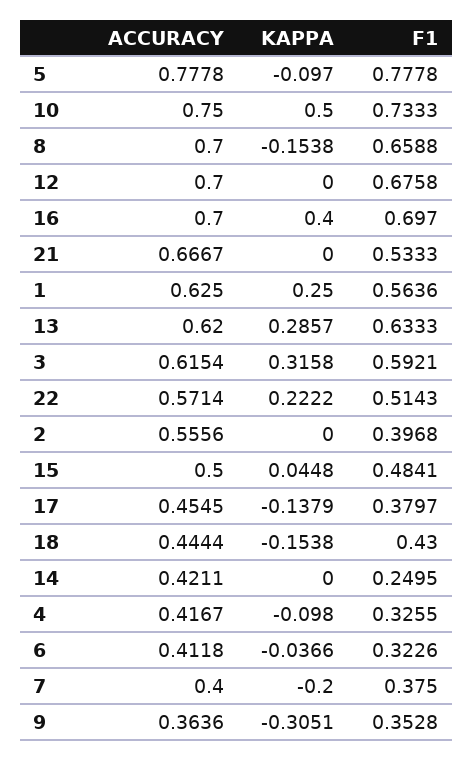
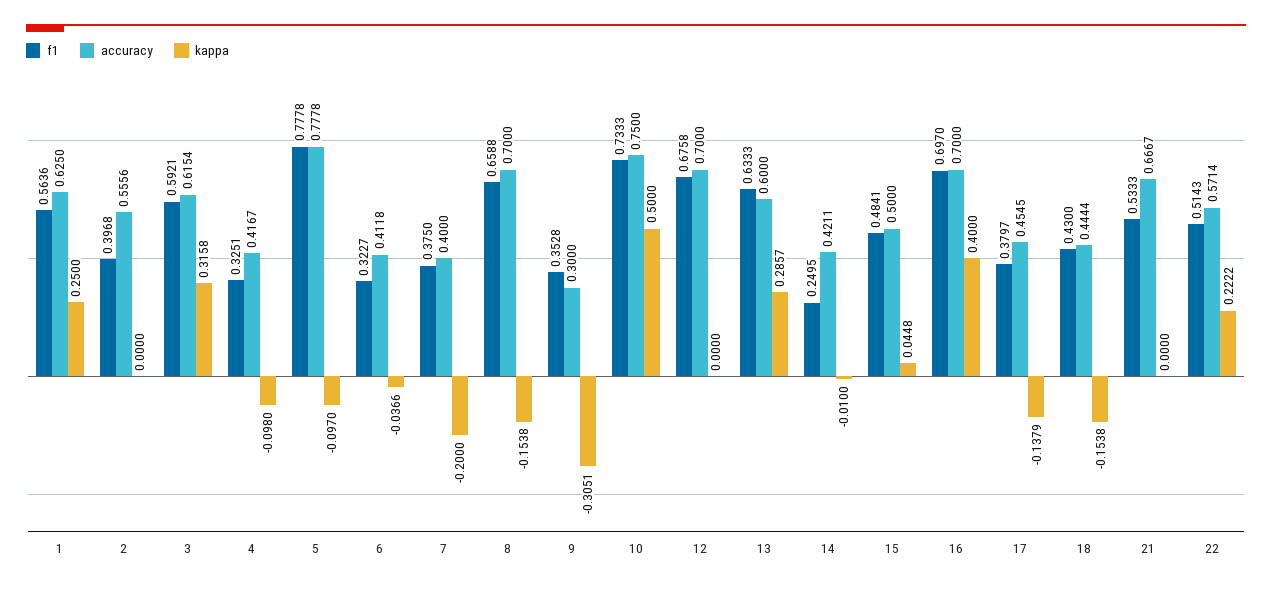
  {
    "ACCURACY": {
      "5": 0.7778,
      "10": 0.75,
      "8": 0.7,
      "12": 0.7,
      "16": 0.7,
      "21": 0.6667,
      "1": 0.625,
-     "13": 0.62,
+     "13": 0.6,
      "3": 0.6154,
      "22": 0.5714,
      "2": 0.5556,
      "15": 0.5,
      "17": 0.4545,
      "18": 0.4444,
      "14": 0.4211,
      "4": 0.4167,
      "6": 0.4118,
      "7": 0.4,
-     "9": 0.3636
+     "9": 0.3
    },
    "KAPPA": {
      "5": -0.097,
      "10": 0.5,
      "8": -0.1538,
      "12": 0,
      "16": 0.4,
      "21": 0,
      "1": 0.25,
      "13": 0.2857,
      "3": 0.3158,
      "22": 0.2222,
      "2": 0,
      "15": 0.0448,
      "17": -0.1379,
      "18": -0.1538,
-     "14": 0,
+     "14": -0.01,
      "4": -0.098,
      "6": -0.0366,
      "7": -0.2,
      "9": -0.3051
    },
    "F1": {
      "5": 0.7778,
      "10": 0.7333,
      "8": 0.6588,
      "12": 0.6758,
      "16": 0.697,
      "21": 0.5333,
      "1": 0.5636,
      "13": 0.6333,
      "3": 0.5921,
      "22": 0.5143,
      "2": 0.3968,
      "15": 0.4841,
      "17": 0.3797,
      "18": 0.43,
      "14": 0.2495,
-     "4": 0.3255,
+     "4": 0.3251,
-     "6": 0.3226,
+     "6": 0.3227,
      "7": 0.375,
      "9": 0.3528
    }
  }

